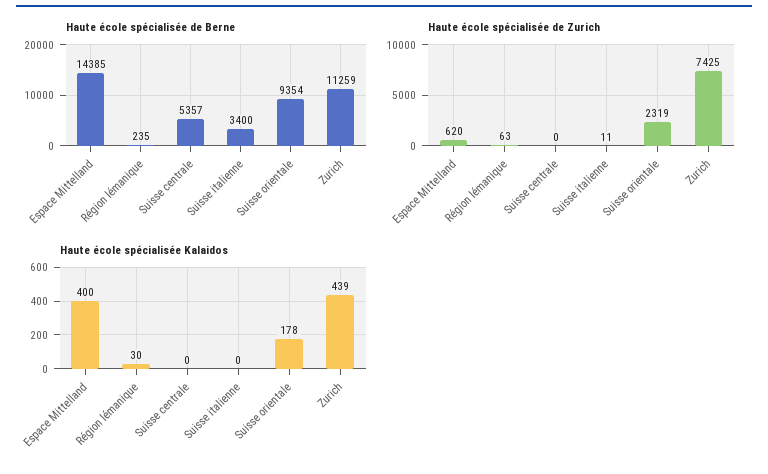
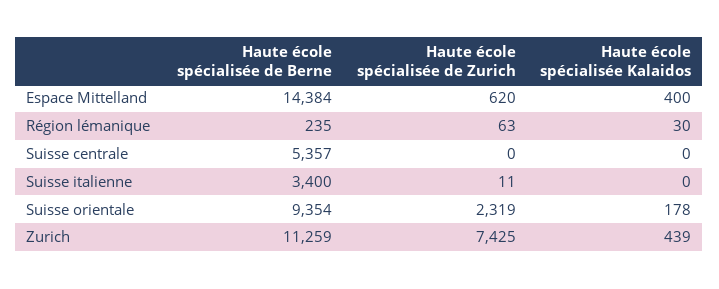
  {
    "Haute école spécialisée de Berne": {
-     "Espace Mittelland": 14385,
+     "Espace Mittelland": 14384,
      "Région lémanique": 235,
      "Suisse centrale": 5357,
      "Suisse italienne": 3400,
      "Suisse orientale": 9354,
      "Zurich": 11259
    },
    "Haute école spécialisée de Zurich": {
      "Espace Mittelland": 620,
      "Région lémanique": 63,
      "Suisse centrale": 0,
      "Suisse italienne": 11,
      "Suisse orientale": 2319,
      "Zurich": 7425
    },
    "Haute école spécialisée Kalaidos": {
      "Espace Mittelland": 400,
      "Région lémanique": 30,
      "Suisse centrale": 0,
      "Suisse italienne": 0,
      "Suisse orientale": 178,
      "Zurich": 439
    }
  }

